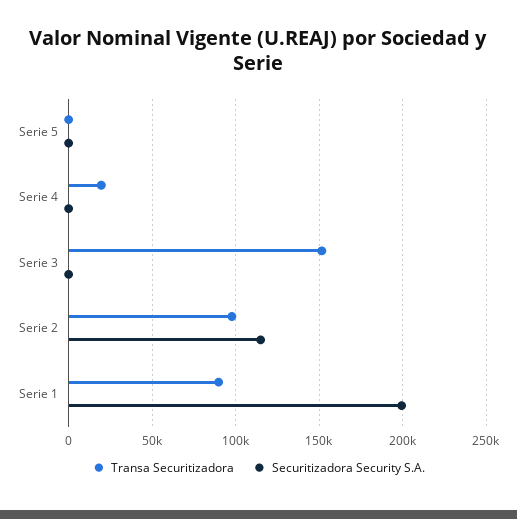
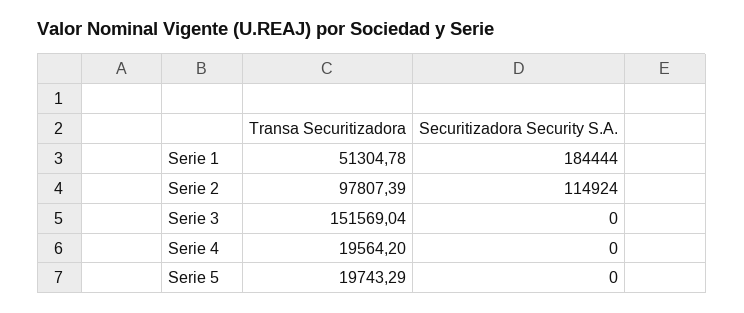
  {
    "Transa Securitizadora": {
-     "Serie 5": 0,
+     "Serie 5": 19743.29,
      "Serie 4": 19564.2,
      "Serie 3": 151569.04,
      "Serie 2": 97807.39,
-     "Serie 1": 90000
+     "Serie 1": 51304.78
    },
    "Securitizadora Security S.A.": {
      "Serie 5": 0,
      "Serie 4": 0,
      "Serie 3": 0,
      "Serie 2": 114924,
-     "Serie 1": 200000
+     "Serie 1": 184444
    }
  }

